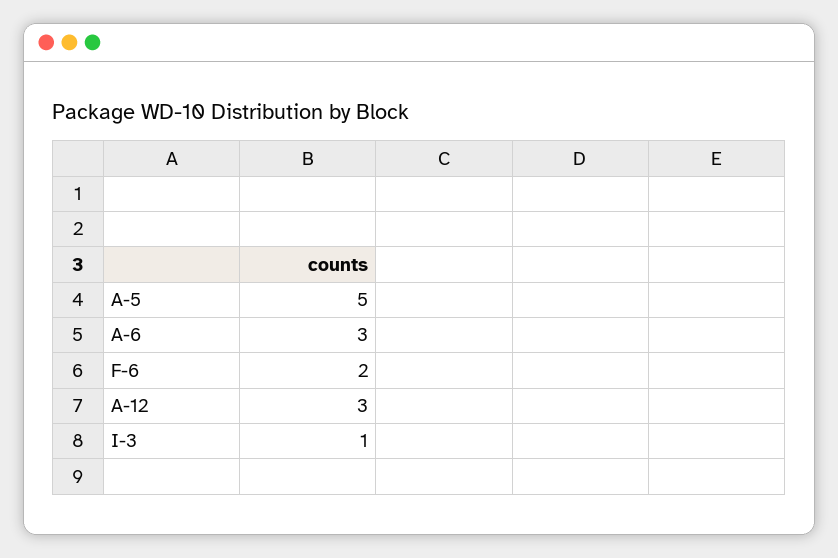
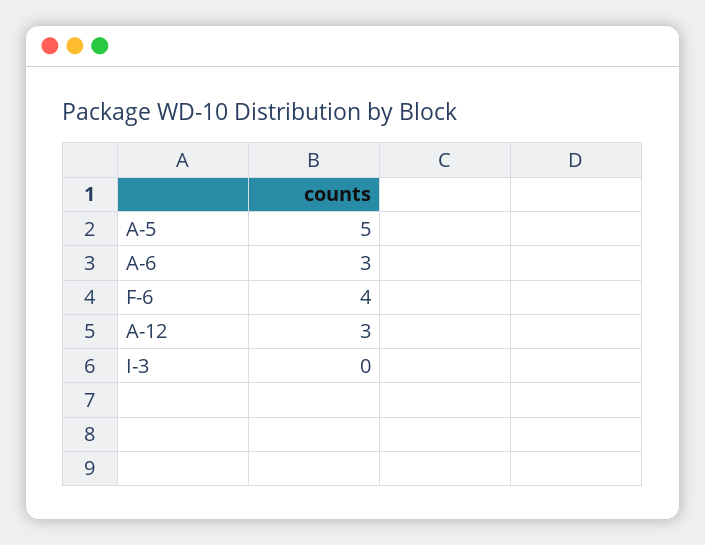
  {
    "A-5": 5,
    "A-6": 3,
-   "F-6": 2,
+   "F-6": 4,
    "A-12": 3,
-   "I-3": 1
+   "I-3": 0
  }

